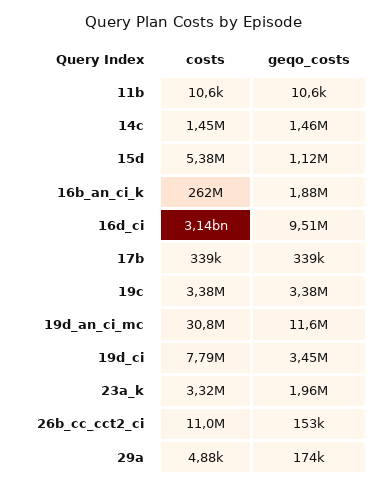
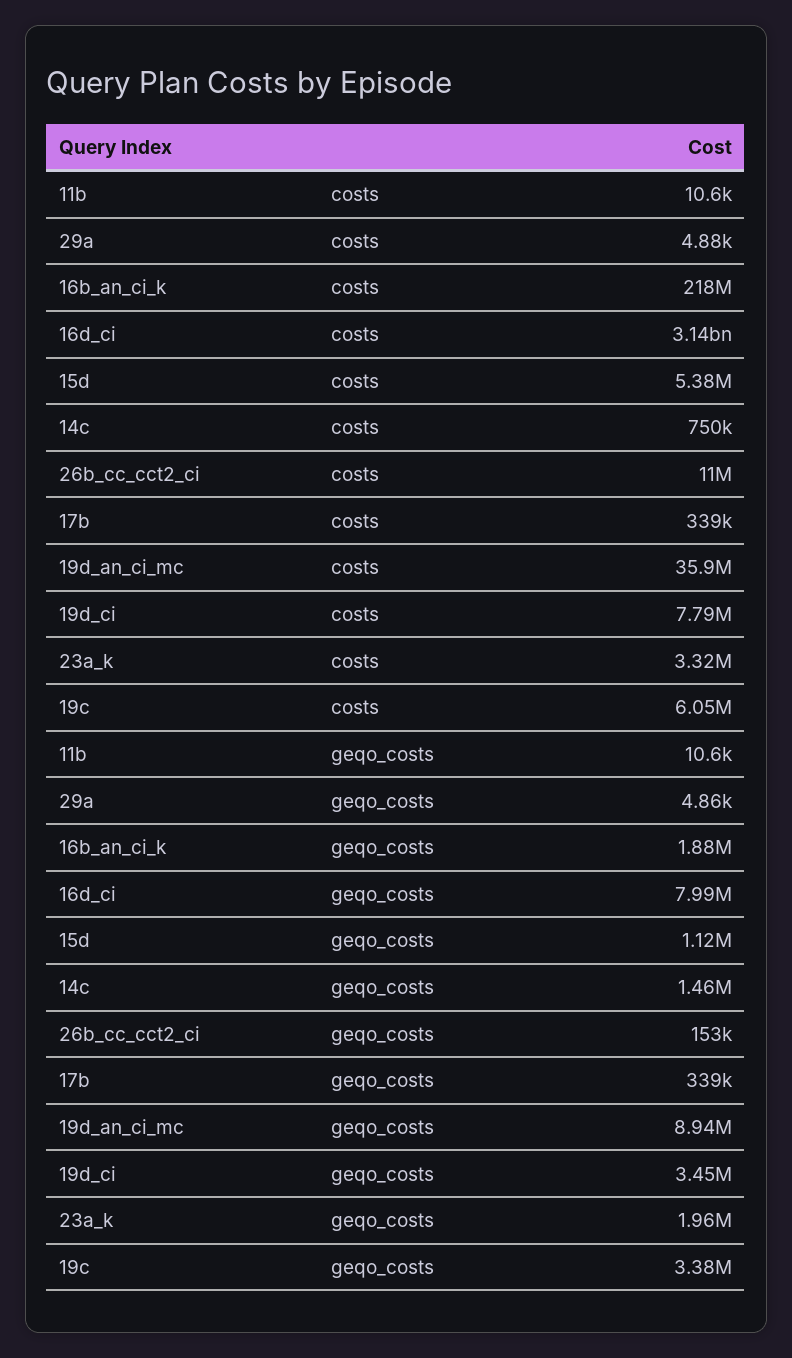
  {
    "costs": {
      "11b": 10600,
-     "14c": 1450000,
+     "14c": 750000,
      "15d": 5380000,
-     "16b_an_ci_k": 262000000,
+     "16b_an_ci_k": 218000000,
      "16d_ci": 3140000000,
      "17b": 339000,
-     "19c": 3380000,
+     "19c": 6050000,
-     "19d_an_ci_mc": 30800000,
+     "19d_an_ci_mc": 35900000,
      "19d_ci": 7790000,
      "23a_k": 3320000,
      "26b_cc_cct2_ci": 11000000,
      "29a": 4880
    },
    "geqo_costs": {
      "11b": 10600,
      "14c": 1460000,
      "15d": 1120000,
      "16b_an_ci_k": 1880000,
-     "16d_ci": 9510000,
+     "16d_ci": 7990000,
      "17b": 339000,
      "19c": 3380000,
-     "19d_an_ci_mc": 11600000,
+     "19d_an_ci_mc": 8940000,
      "19d_ci": 3450000,
      "23a_k": 1960000,
      "26b_cc_cct2_ci": 153000,
-     "29a": 174000
+     "29a": 4860
    }
  }

